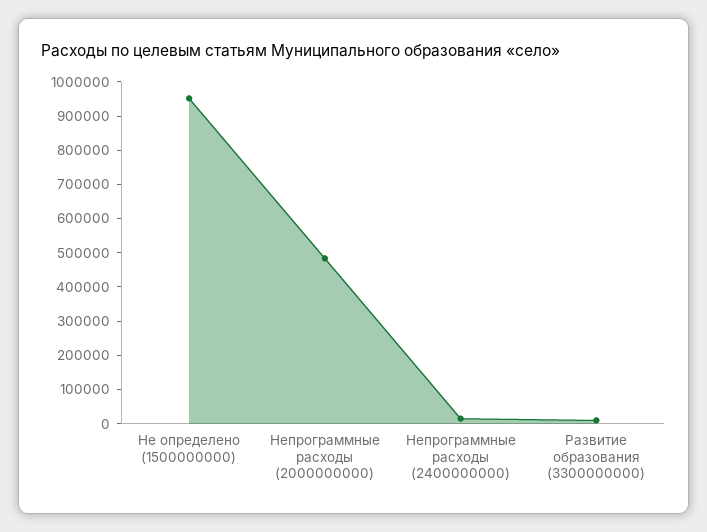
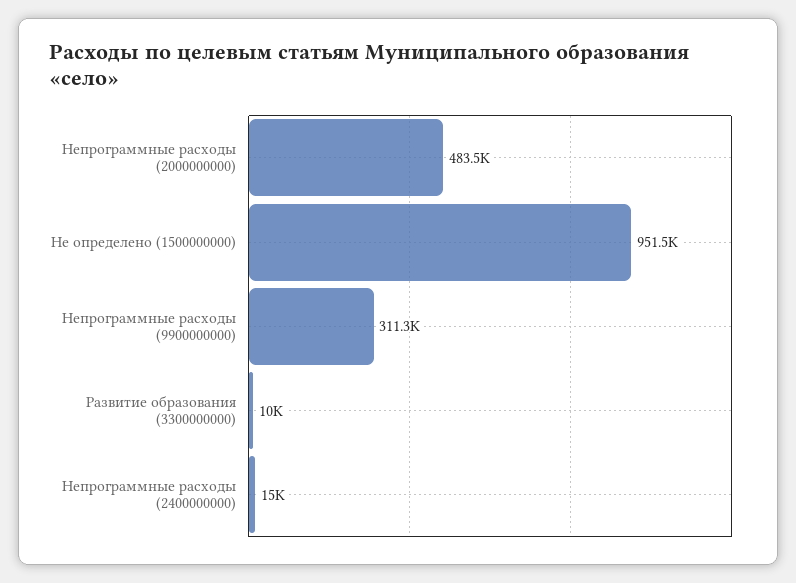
  {
    "Не определено (1500000000)": 951500,
    "Непрограммные расходы (2000000000)": 483500,
    "Непрограммные расходы (2400000000)": 15000,
-   "Развитие образования (3300000000)": 10000
+   "Развитие образования (3300000000)": 10000,
+   "Непрограммные расходы (9900000000)": 311300
  }

